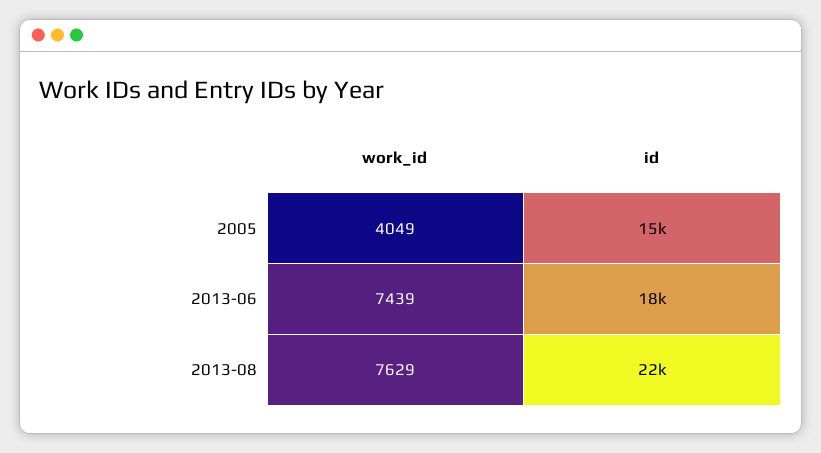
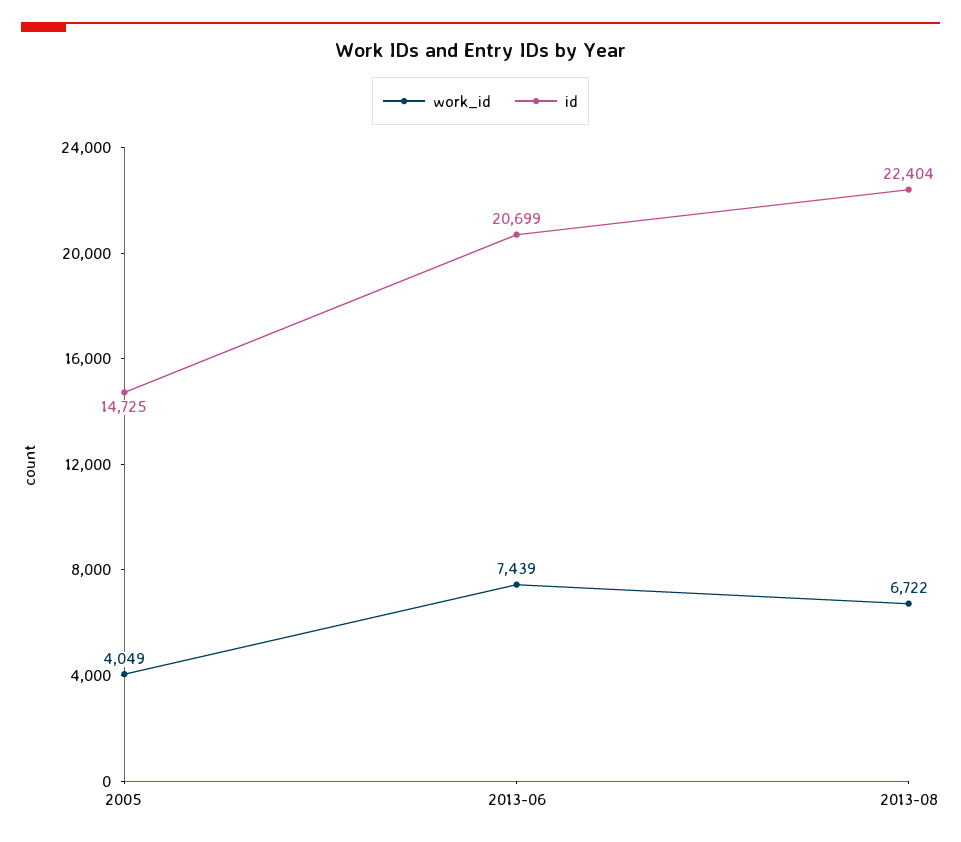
  {
    "work_id": {
      "2005": 4049,
      "2013-06": 7439,
-     "2013-08": 7629
+     "2013-08": 6722
    },
    "id": {
      "2005": 14725,
-     "2013-06": 18000,
+     "2013-06": 20699,
      "2013-08": 22404
    }
  }

